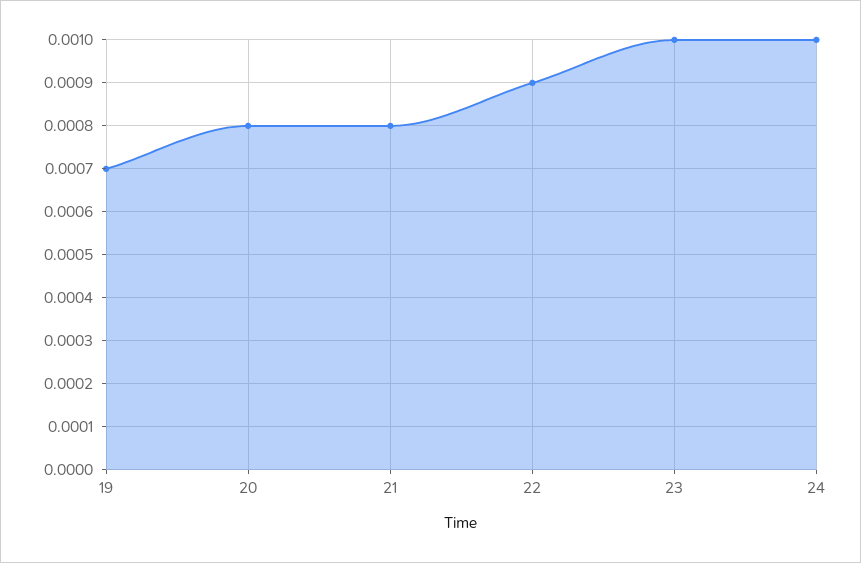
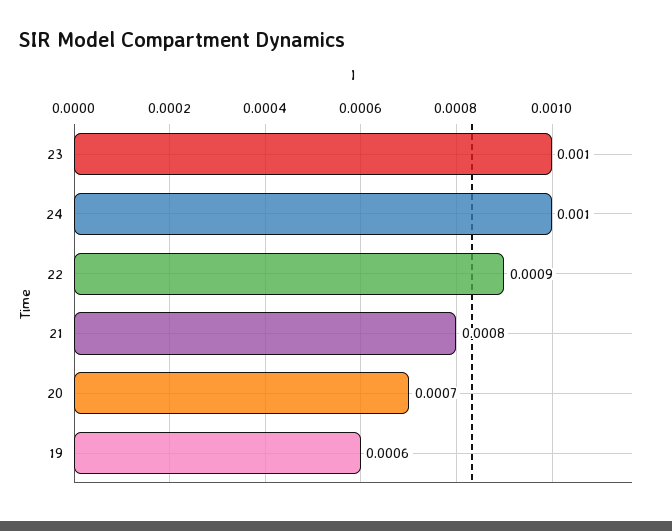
  {
-   "19": 0.0007,
+   "19": 0.0006,
-   "20": 0.0008,
+   "20": 0.0007,
    "21": 0.0008,
    "22": 0.0009,
    "23": 0.001,
    "24": 0.001
  }

